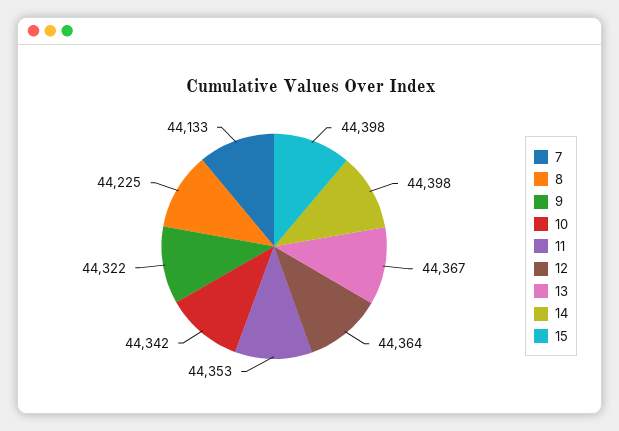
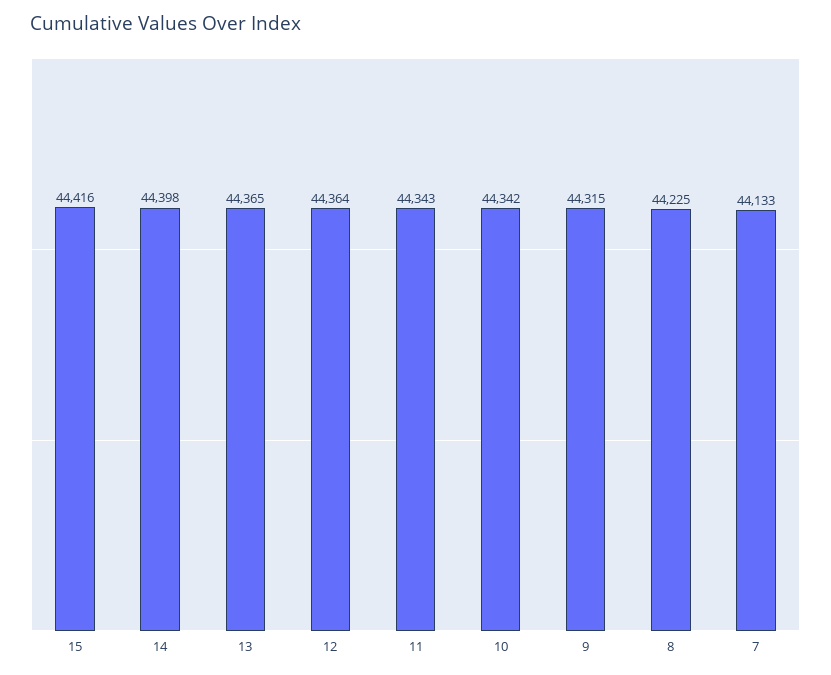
  {
    "7": 44133,
    "8": 44225,
-   "9": 44322,
+   "9": 44315,
    "10": 44342,
-   "11": 44353,
+   "11": 44343,
    "12": 44364,
-   "13": 44367,
+   "13": 44365,
    "14": 44398,
-   "15": 44398
+   "15": 44416
  }

